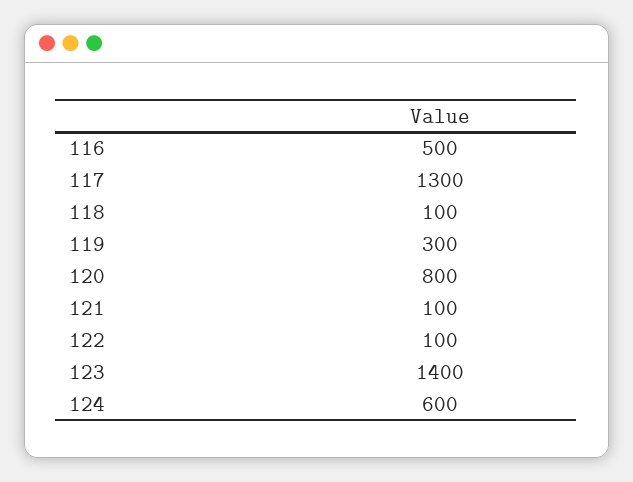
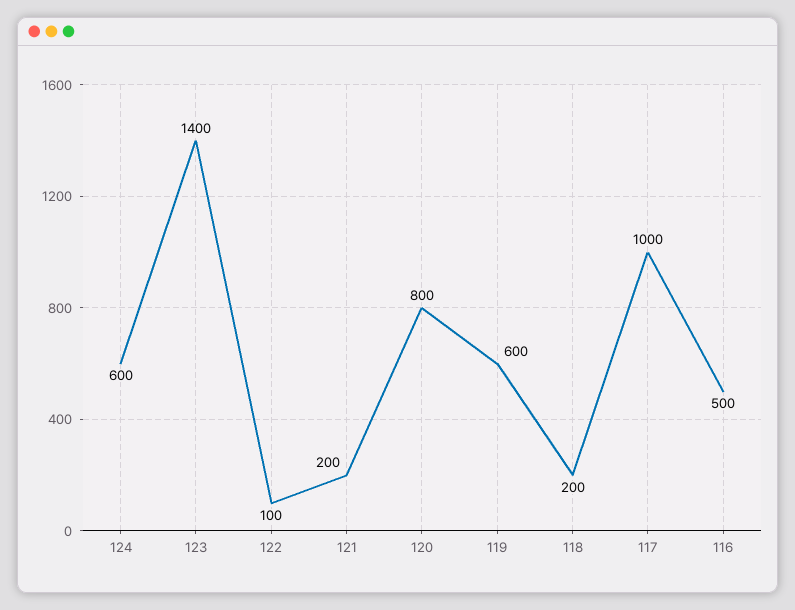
  {
    "116": 500,
-   "117": 1300,
+   "117": 1000,
-   "118": 100,
+   "118": 200,
-   "119": 300,
+   "119": 600,
    "120": 800,
-   "121": 100,
+   "121": 200,
    "122": 100,
    "123": 1400,
    "124": 600
  }

